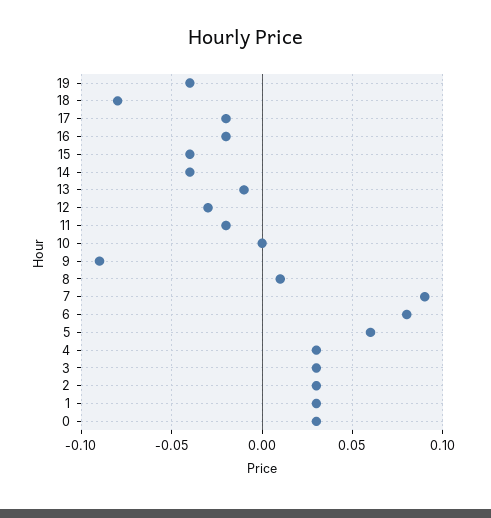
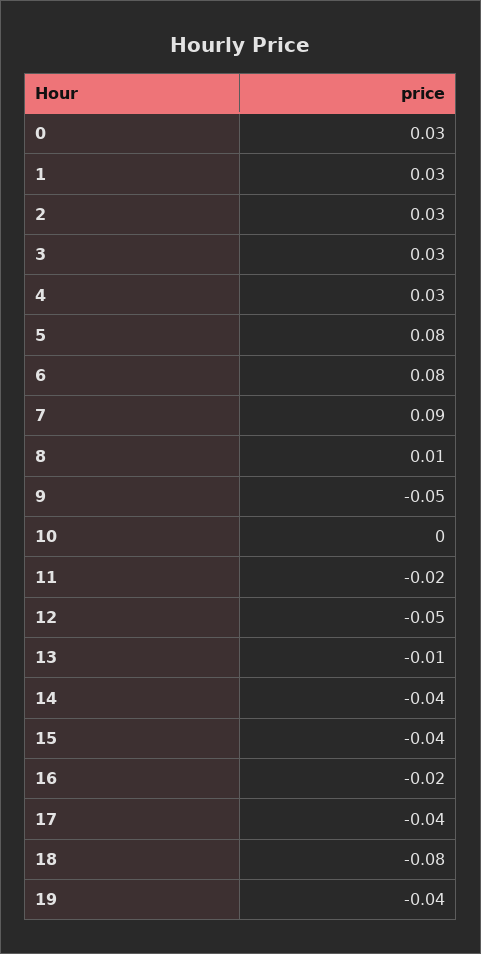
  {
    "19": -0.04,
    "18": -0.08,
-   "17": -0.02,
+   "17": -0.04,
    "16": -0.02,
    "15": -0.04,
    "14": -0.04,
    "13": -0.01,
-   "12": -0.03,
+   "12": -0.05,
    "11": -0.02,
    "10": 0,
-   "9": -0.09,
+   "9": -0.05,
    "8": 0.01,
    "7": 0.09,
    "6": 0.08,
-   "5": 0.06,
+   "5": 0.08,
    "4": 0.03,
    "3": 0.03,
    "2": 0.03,
    "1": 0.03,
    "0": 0.03
  }

